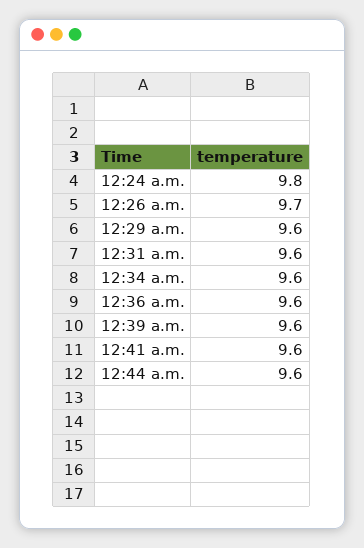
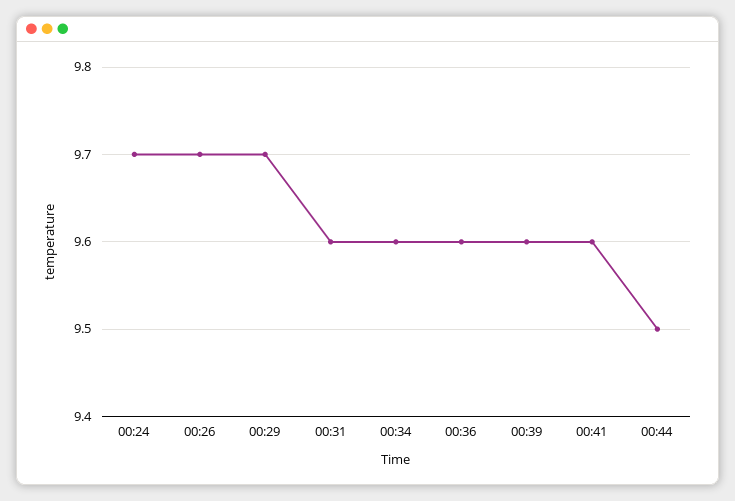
  {
-   "12:24 a.m.": 9.8,
+   "12:24 a.m.": 9.7,
    "12:26 a.m.": 9.7,
-   "12:29 a.m.": 9.6,
+   "12:29 a.m.": 9.7,
    "12:31 a.m.": 9.6,
    "12:34 a.m.": 9.6,
    "12:36 a.m.": 9.6,
    "12:39 a.m.": 9.6,
    "12:41 a.m.": 9.6,
-   "12:44 a.m.": 9.6
+   "12:44 a.m.": 9.5
  }

